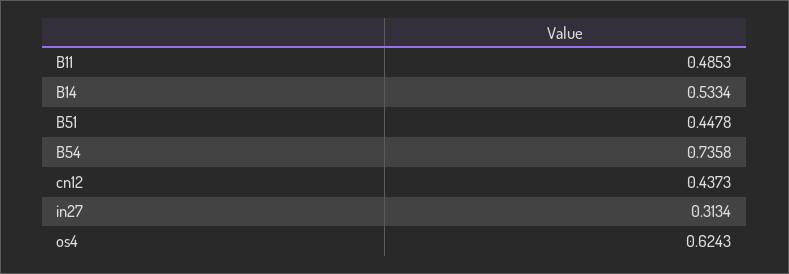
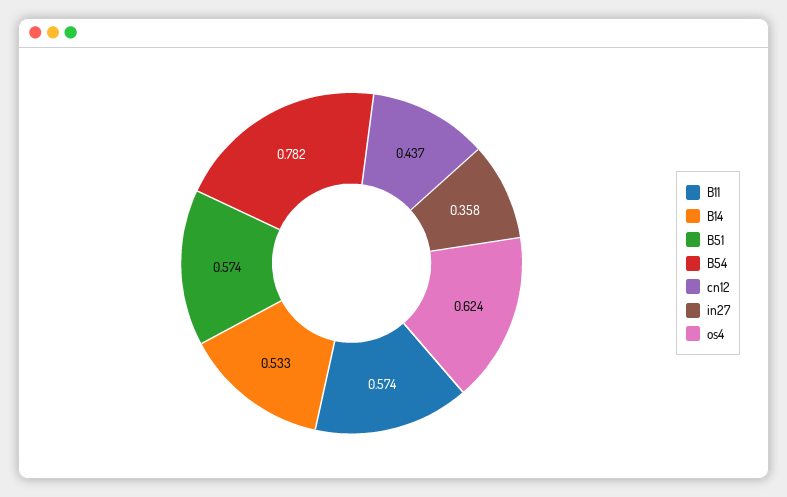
  {
-   "B11": 0.4853,
+   "B11": 0.574,
    "B14": 0.5334,
-   "B51": 0.4478,
+   "B51": 0.574,
-   "B54": 0.7358,
+   "B54": 0.782,
    "cn12": 0.4373,
-   "in27": 0.3134,
+   "in27": 0.358,
    "os4": 0.6243
  }

